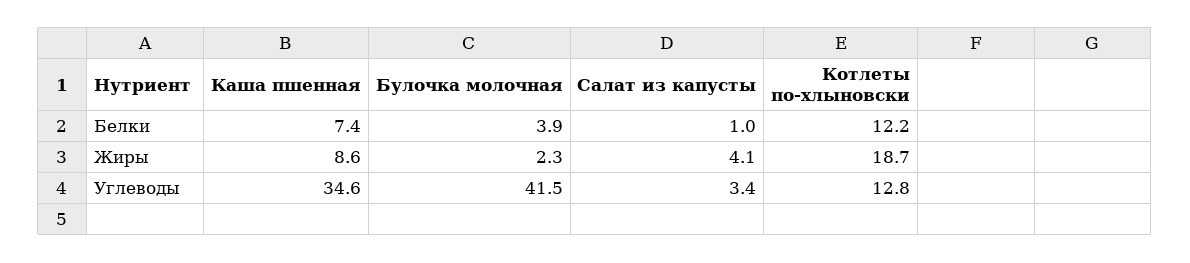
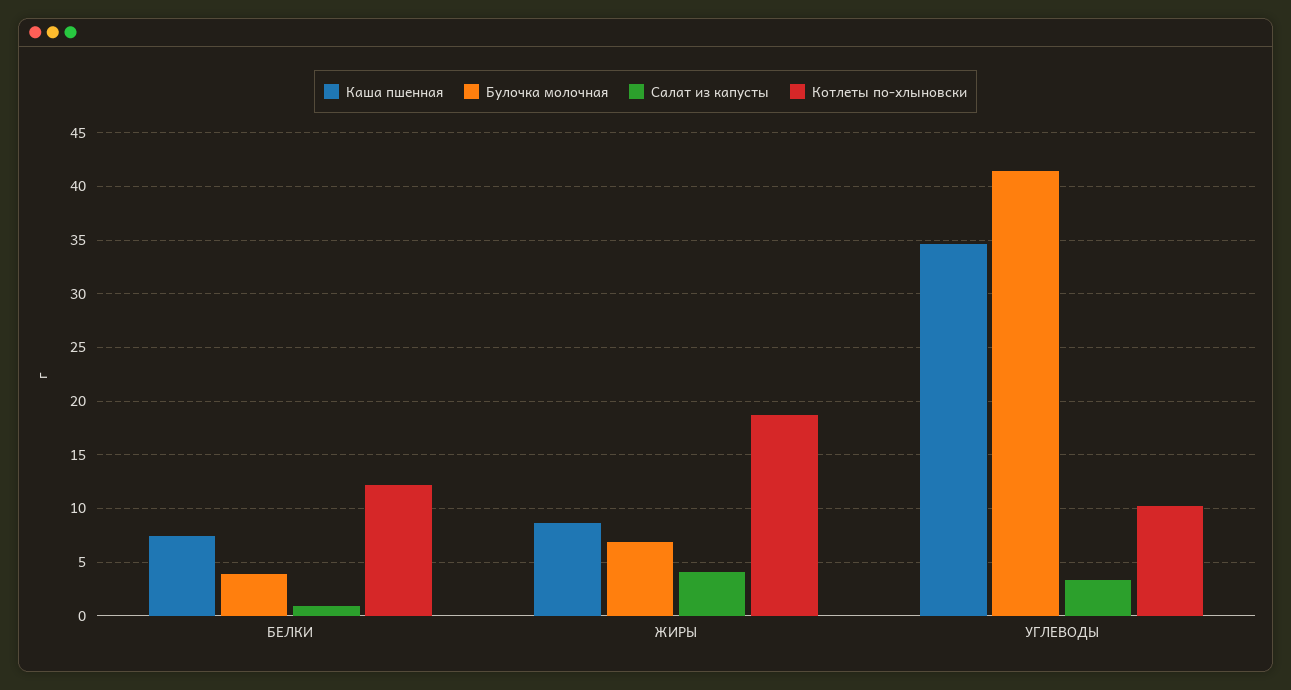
  {
    "Каша пшенная": {
      "Белки": 7.4,
      "Жиры": 8.6,
      "Углеводы": 34.6
    },
    "Булочка молочная": {
      "Белки": 3.9,
-     "Жиры": 2.3,
+     "Жиры": 7,
      "Углеводы": 41.5
    },
    "Салат из капусты": {
      "Белки": 1,
      "Жиры": 4.1,
      "Углеводы": 3.4
    },
    "Котлеты по-хлыновски": {
      "Белки": 12.2,
      "Жиры": 18.7,
-     "Углеводы": 12.8
+     "Углеводы": 10
    }
  }

